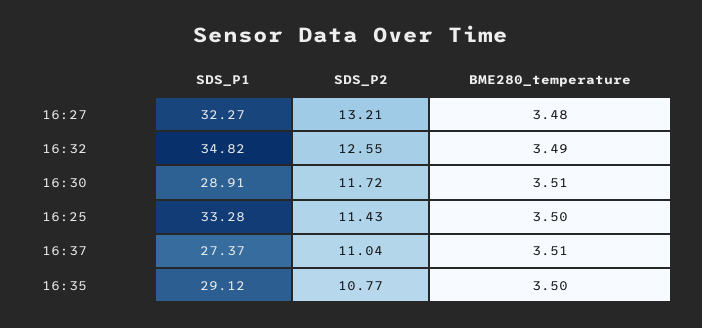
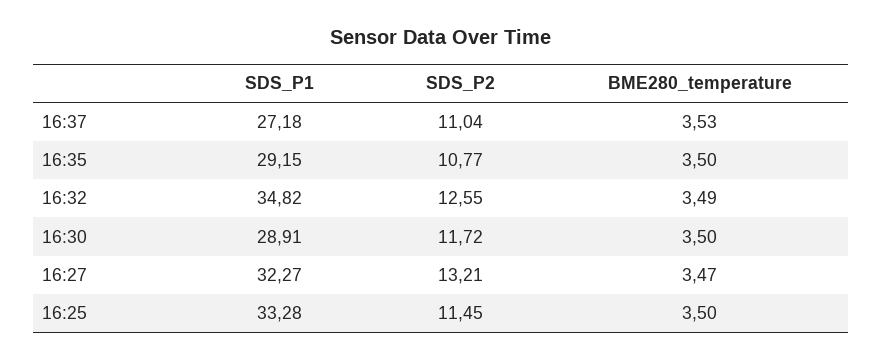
  {
    "SDS_P1": {
      "16:27": 32.27,
      "16:32": 34.82,
      "16:30": 28.91,
      "16:25": 33.28,
-     "16:37": 27.37,
+     "16:37": 27.18,
-     "16:35": 29.12
+     "16:35": 29.15
    },
    "SDS_P2": {
      "16:27": 13.21,
      "16:32": 12.55,
      "16:30": 11.72,
-     "16:25": 11.43,
+     "16:25": 11.45,
      "16:37": 11.04,
      "16:35": 10.77
    },
    "BME280_temperature": {
-     "16:27": 3.48,
+     "16:27": 3.47,
      "16:32": 3.49,
-     "16:30": 3.51,
+     "16:30": 3.5,
      "16:25": 3.5,
-     "16:37": 3.51,
+     "16:37": 3.53,
      "16:35": 3.5
    }
  }

